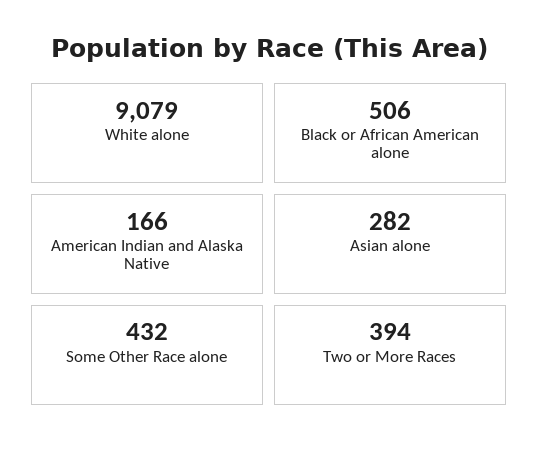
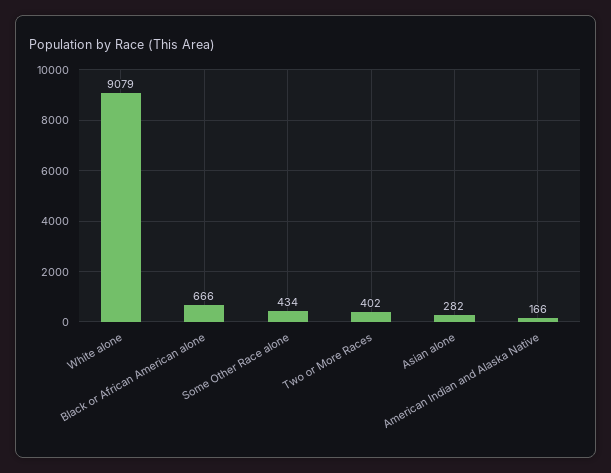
  {
    "White alone": 9079,
-   "Black or African American alone": 506,
+   "Black or African American alone": 666,
    "American Indian and Alaska Native": 166,
    "Asian alone": 282,
-   "Some Other Race alone": 432,
+   "Some Other Race alone": 434,
-   "Two or More Races": 394
+   "Two or More Races": 402
  }

